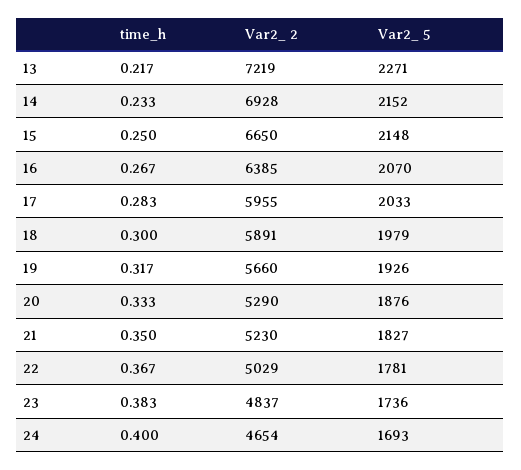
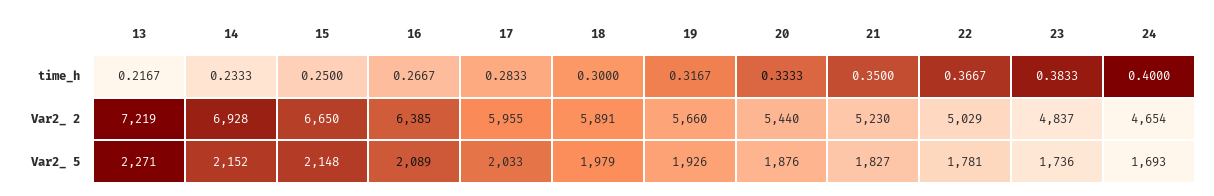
  {
    "time_h": {
      "13": 0.2167,
      "14": 0.2333,
      "15": 0.25,
      "16": 0.2667,
      "17": 0.2833,
      "18": 0.3,
      "19": 0.3167,
      "20": 0.3333,
      "21": 0.35,
      "22": 0.3667,
      "23": 0.3833,
      "24": 0.4
    },
    "Var2_ 2": {
      "13": 7219,
      "14": 6928,
      "15": 6650,
      "16": 6385,
      "17": 5955,
      "18": 5891,
      "19": 5660,
-     "20": 5290,
+     "20": 5440,
      "21": 5230,
      "22": 5029,
      "23": 4837,
      "24": 4654
    },
    "Var2_ 5": {
      "13": 2271,
      "14": 2152,
      "15": 2148,
-     "16": 2070,
+     "16": 2089,
      "17": 2033,
      "18": 1979,
      "19": 1926,
      "20": 1876,
      "21": 1827,
      "22": 1781,
      "23": 1736,
      "24": 1693
    }
  }

